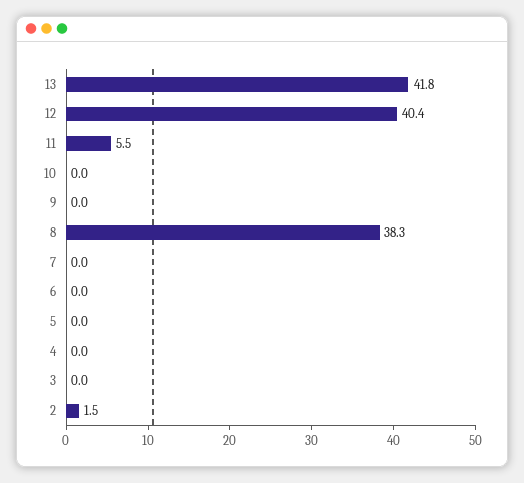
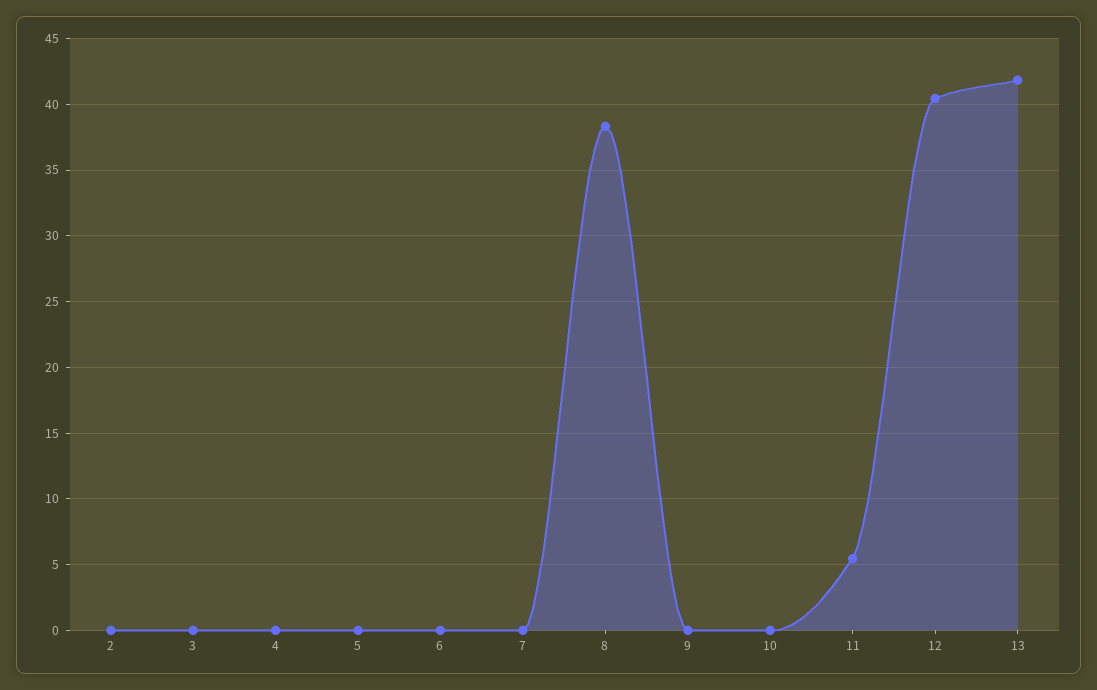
  {
    "13": 41.8,
    "12": 40.4,
    "11": 5.5,
    "10": 0,
    "9": 0,
    "8": 38.3,
    "7": 0,
    "6": 0,
    "5": 0,
    "4": 0,
    "3": 0,
-   "2": 1.5
+   "2": 0
  }

